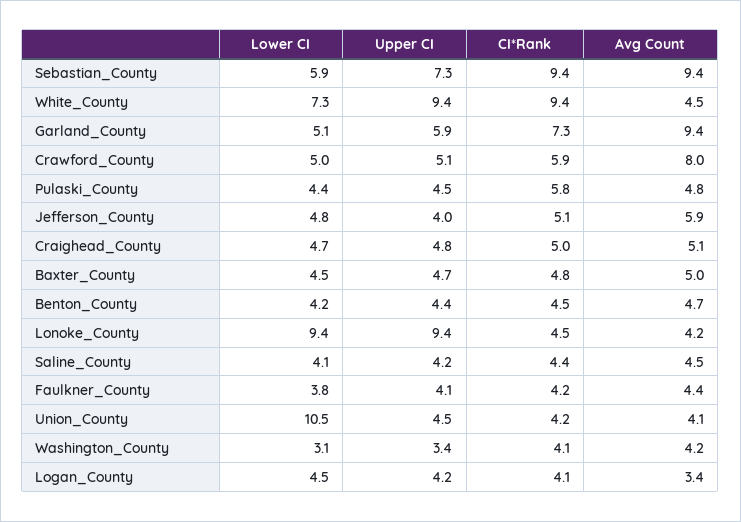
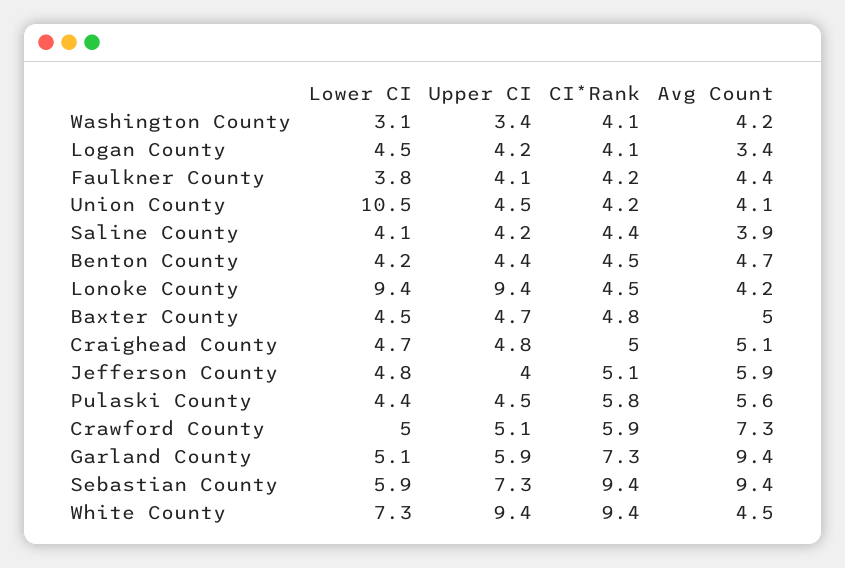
  {
    "Lower CI": {
      "Sebastian_County": 5.9,
      "White_County": 7.3,
      "Garland_County": 5.1,
      "Crawford_County": 5,
      "Pulaski_County": 4.4,
      "Jefferson_County": 4.8,
      "Craighead_County": 4.7,
      "Baxter_County": 4.5,
      "Benton_County": 4.2,
      "Lonoke_County": 9.4,
      "Saline_County": 4.1,
      "Faulkner_County": 3.8,
      "Union_County": 10.5,
      "Washington_County": 3.1,
      "Logan_County": 4.5
    },
    "Upper CI": {
      "Sebastian_County": 7.3,
      "White_County": 9.4,
      "Garland_County": 5.9,
      "Crawford_County": 5.1,
      "Pulaski_County": 4.5,
      "Jefferson_County": 4,
      "Craighead_County": 4.8,
      "Baxter_County": 4.7,
      "Benton_County": 4.4,
      "Lonoke_County": 9.4,
      "Saline_County": 4.2,
      "Faulkner_County": 4.1,
      "Union_County": 4.5,
      "Washington_County": 3.4,
      "Logan_County": 4.2
    },
    "CI*Rank": {
      "Sebastian_County": 9.4,
      "White_County": 9.4,
      "Garland_County": 7.3,
      "Crawford_County": 5.9,
      "Pulaski_County": 5.8,
      "Jefferson_County": 5.1,
      "Craighead_County": 5,
      "Baxter_County": 4.8,
      "Benton_County": 4.5,
      "Lonoke_County": 4.5,
      "Saline_County": 4.4,
      "Faulkner_County": 4.2,
      "Union_County": 4.2,
      "Washington_County": 4.1,
      "Logan_County": 4.1
    },
    "Avg Count": {
      "Sebastian_County": 9.4,
      "White_County": 4.5,
      "Garland_County": 9.4,
-     "Crawford_County": 8,
+     "Crawford_County": 7.3,
-     "Pulaski_County": 4.8,
+     "Pulaski_County": 5.6,
      "Jefferson_County": 5.9,
      "Craighead_County": 5.1,
      "Baxter_County": 5,
      "Benton_County": 4.7,
      "Lonoke_County": 4.2,
-     "Saline_County": 4.5,
+     "Saline_County": 3.9,
      "Faulkner_County": 4.4,
      "Union_County": 4.1,
      "Washington_County": 4.2,
      "Logan_County": 3.4
    }
  }

